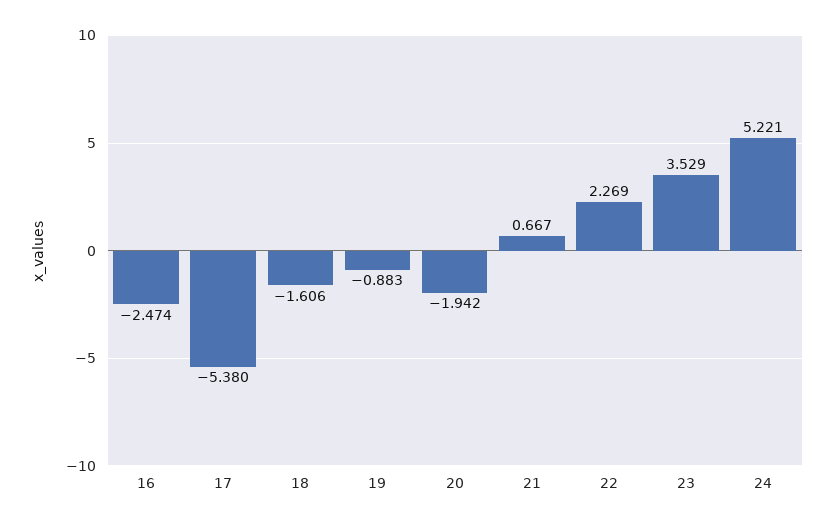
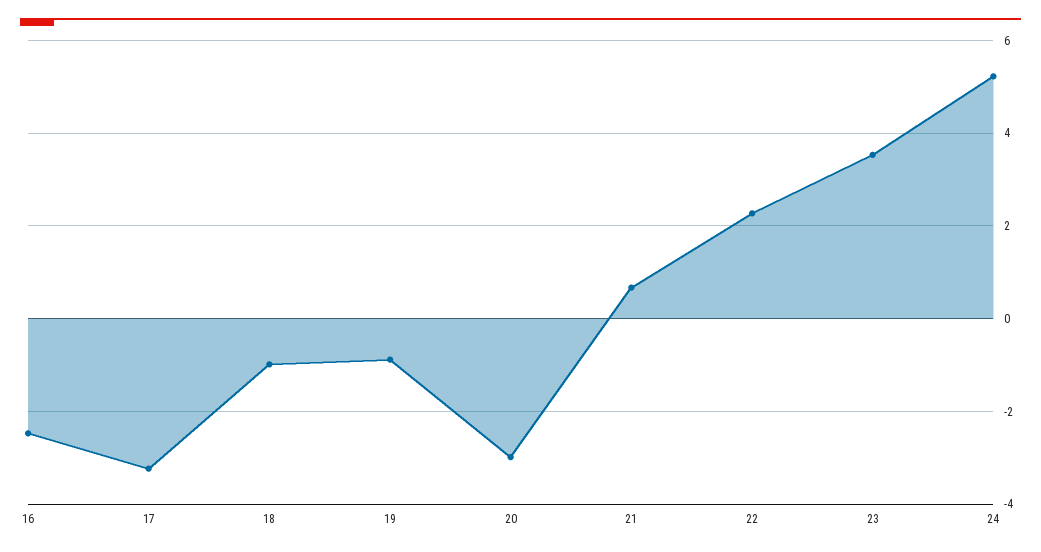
  {
    "16": -2.474,
-   "17": -5.38,
+   "17": -3.2,
-   "18": -1.606,
+   "18": -1,
    "19": -0.883,
-   "20": -1.942,
+   "20": -3,
    "21": 0.667,
    "22": 2.269,
    "23": 3.529,
    "24": 5.221
  }

